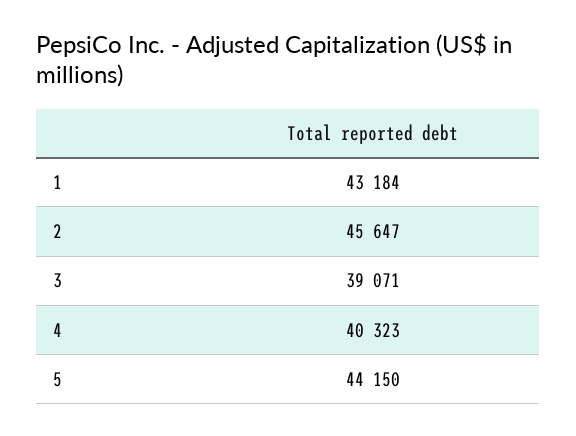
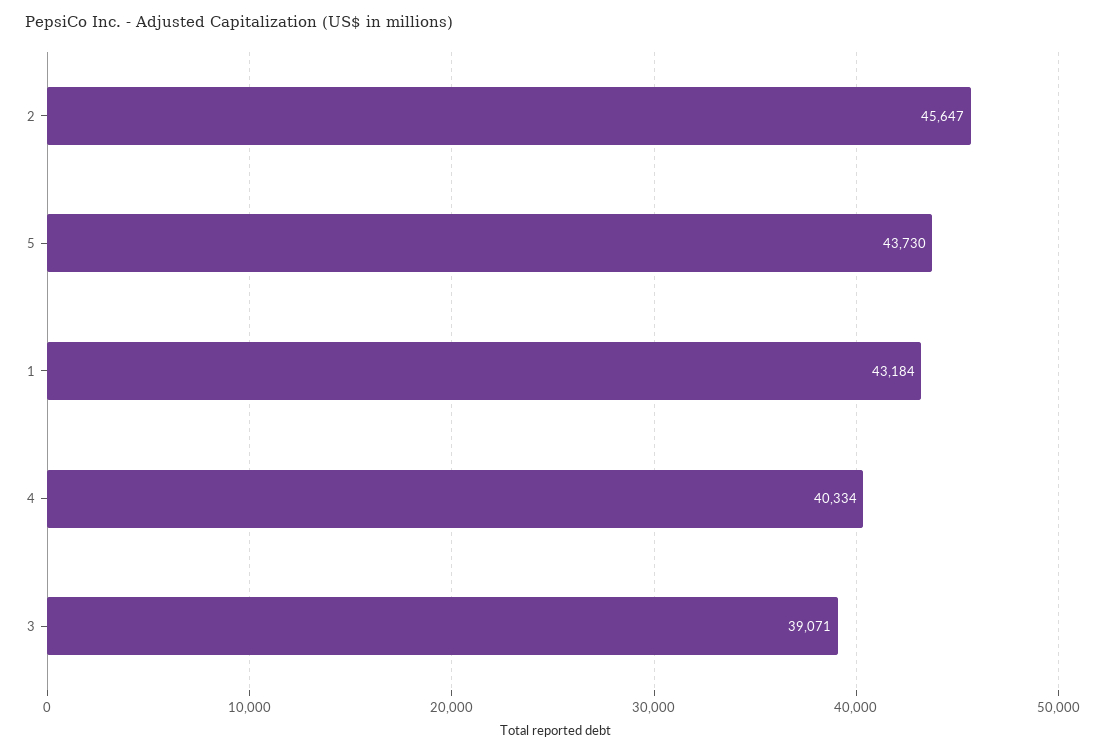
  {
    "1": 43184,
    "2": 45647,
    "3": 39071,
-   "4": 40323,
+   "4": 40334,
-   "5": 44150
+   "5": 43730
  }

